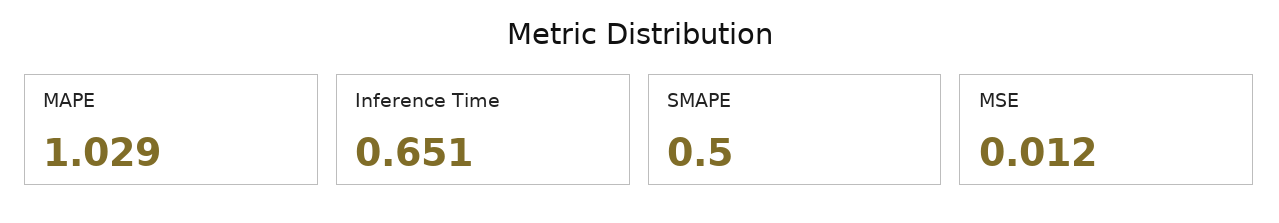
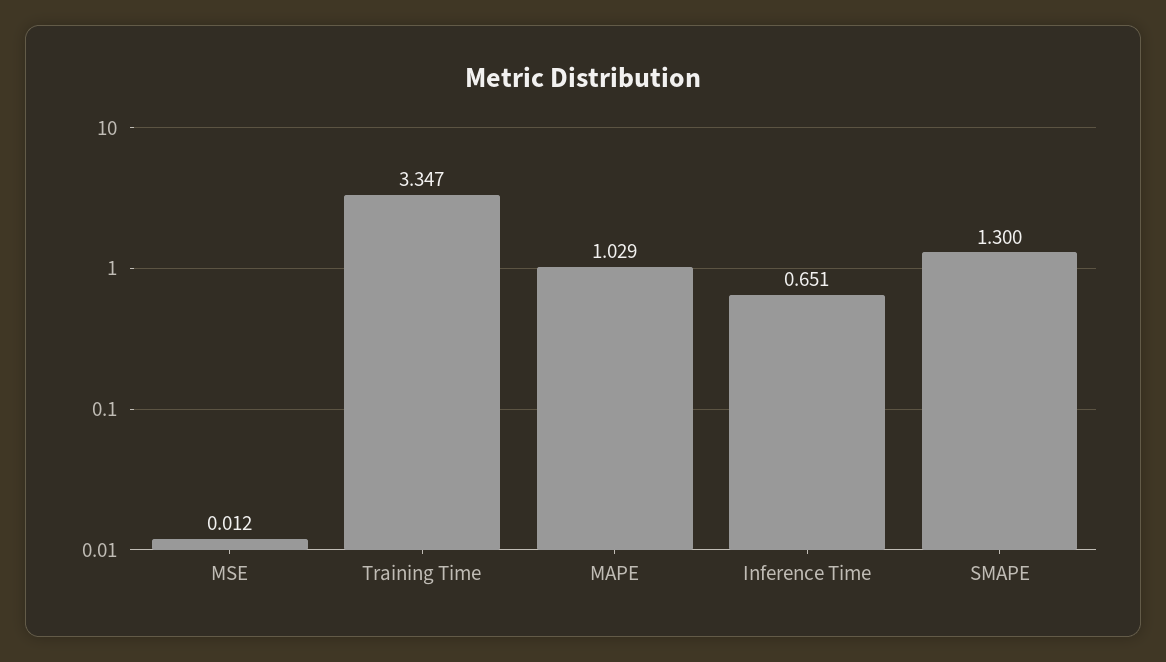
  {
    "MAPE": 1.029,
    "Inference Time": 0.651,
-   "SMAPE": 0.5,
+   "SMAPE": 1.3,
-   "MSE": 0.012
+   "MSE": 0.012,
+   "Training Time": 3.347
  }

